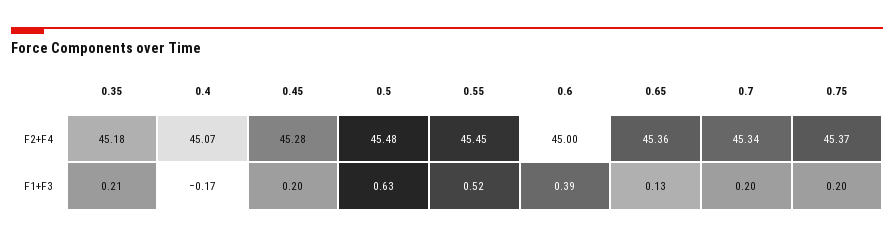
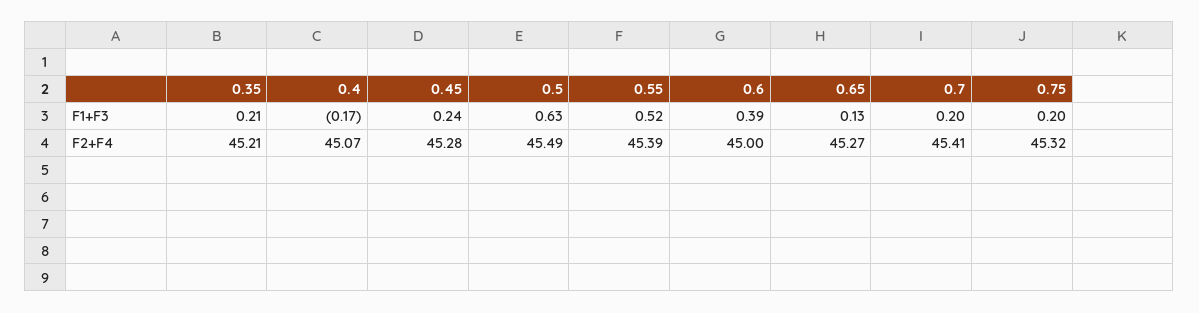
  {
    "0.35": {
-     "F2+F4": 45.18,
+     "F2+F4": 45.21,
      "F1+F3": 0.21
    },
    "0.4": {
      "F2+F4": 45.07,
      "F1+F3": -0.17
    },
    "0.45": {
      "F2+F4": 45.28,
-     "F1+F3": 0.2
+     "F1+F3": 0.24
    },
    "0.5": {
-     "F2+F4": 45.48,
+     "F2+F4": 45.49,
      "F1+F3": 0.63
    },
    "0.55": {
-     "F2+F4": 45.45,
+     "F2+F4": 45.39,
      "F1+F3": 0.52
    },
    "0.6": {
      "F2+F4": 45,
      "F1+F3": 0.39
    },
    "0.65": {
-     "F2+F4": 45.36,
+     "F2+F4": 45.27,
      "F1+F3": 0.13
    },
    "0.7": {
-     "F2+F4": 45.34,
+     "F2+F4": 45.41,
      "F1+F3": 0.2
    },
    "0.75": {
-     "F2+F4": 45.37,
+     "F2+F4": 45.32,
      "F1+F3": 0.2
    }
  }

